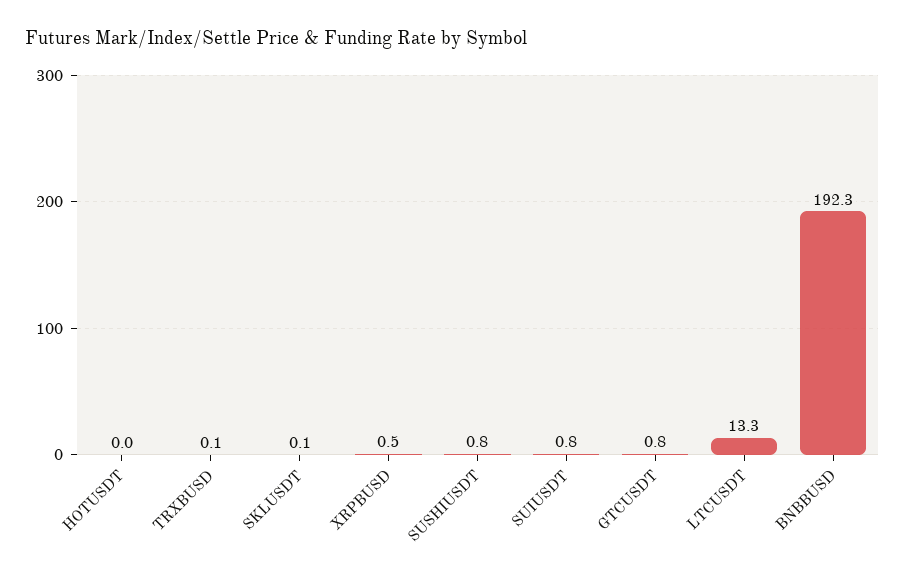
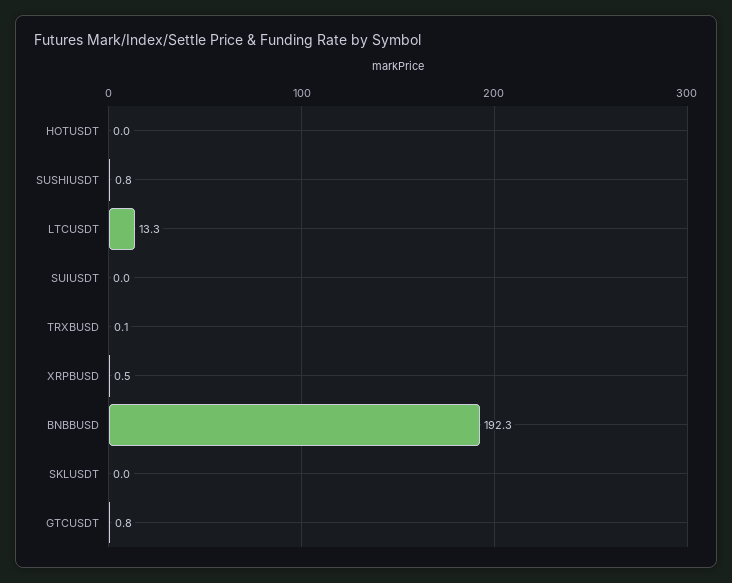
  {
    "HOTUSDT": 0,
    "TRXBUSD": 0.1,
-   "SKLUSDT": 0.1,
+   "SKLUSDT": 0,
    "XRPBUSD": 0.5,
    "SUSHIUSDT": 0.8,
-   "SUIUSDT": 0.8,
+   "SUIUSDT": 0,
    "GTCUSDT": 0.8,
    "LTCUSDT": 13.3,
    "BNBBUSD": 192.3
  }

